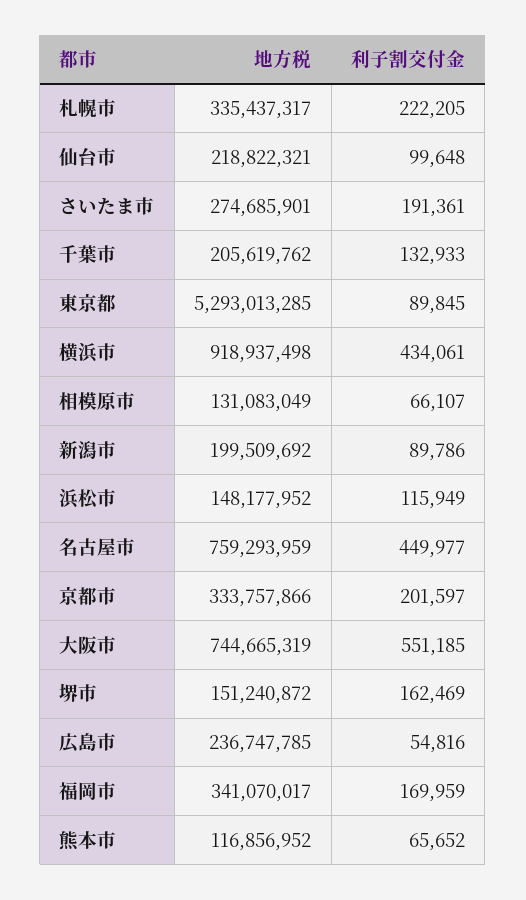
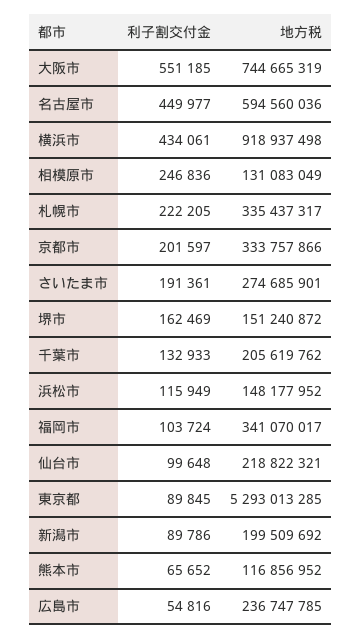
  {
    "地方税": {
      "札幌市": 335437317,
      "仙台市": 218822321,
      "さいたま市": 274685901,
      "千葉市": 205619762,
      "東京都": 5293013285,
      "横浜市": 918937498,
      "相模原市": 131083049,
      "新潟市": 199509692,
      "浜松市": 148177952,
-     "名古屋市": 759293959,
+     "名古屋市": 594560036,
      "京都市": 333757866,
      "大阪市": 744665319,
      "堺市": 151240872,
      "広島市": 236747785,
      "福岡市": 341070017,
      "熊本市": 116856952
    },
    "利子割交付金": {
      "札幌市": 222205,
      "仙台市": 99648,
      "さいたま市": 191361,
      "千葉市": 132933,
      "東京都": 89845,
      "横浜市": 434061,
-     "相模原市": 66107,
+     "相模原市": 246836,
      "新潟市": 89786,
      "浜松市": 115949,
      "名古屋市": 449977,
      "京都市": 201597,
      "大阪市": 551185,
      "堺市": 162469,
      "広島市": 54816,
-     "福岡市": 169959,
+     "福岡市": 103724,
      "熊本市": 65652
    }
  }

